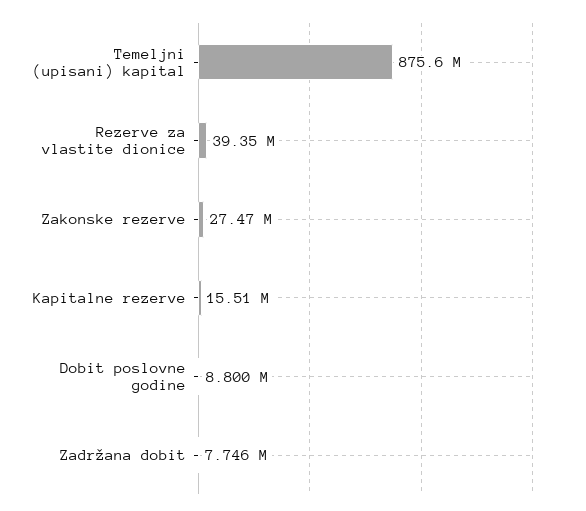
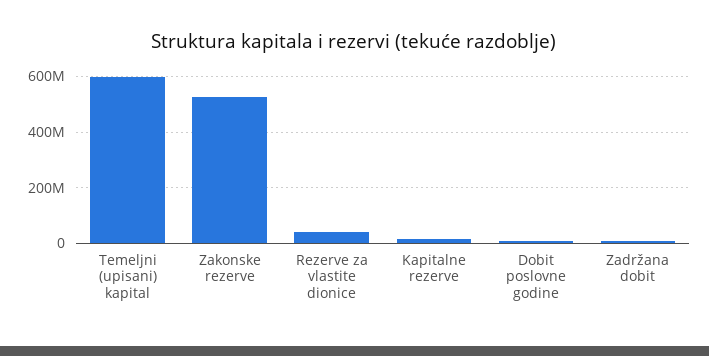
  {
-   "Temeljni (upisani) kapital": 875600000,
+   "Temeljni (upisani) kapital": 600000000,
    "Rezerve za vlastite dionice": 39350000,
-   "Zakonske rezerve": 27470000,
+   "Zakonske rezerve": 525000000,
    "Kapitalne rezerve": 15510000,
    "Dobit poslovne godine": 8800000,
    "Zadržana dobit": 7746000
  }

